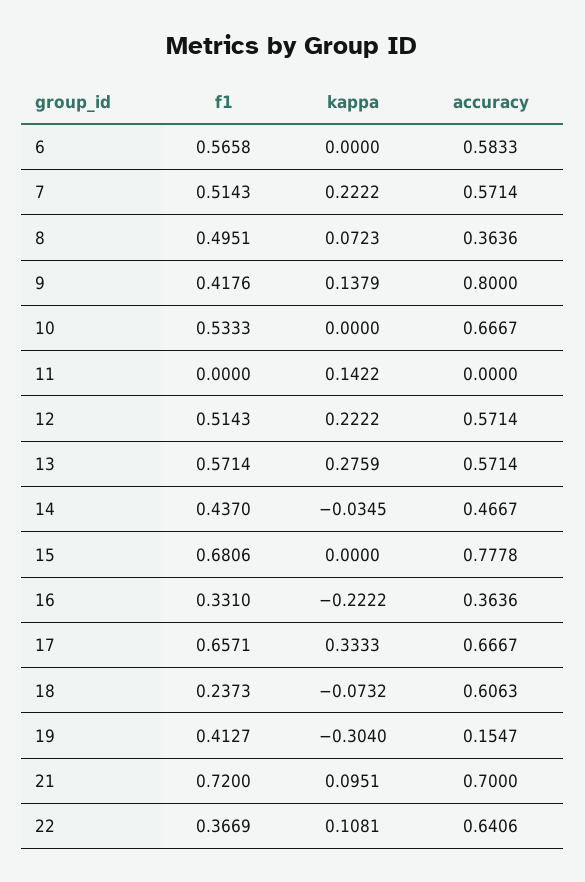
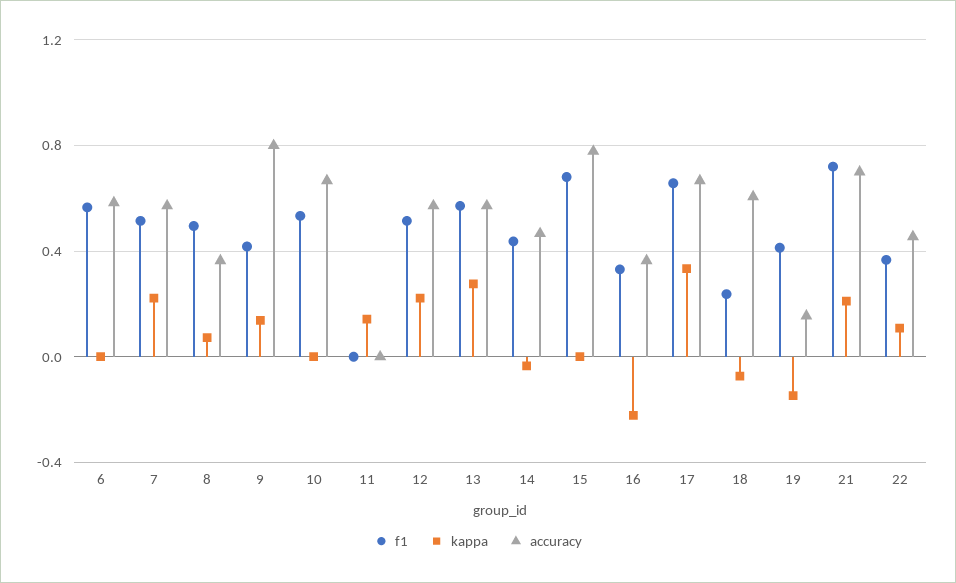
  {
    "f1": {
      "6": 0.5658,
      "7": 0.5143,
      "8": 0.4951,
      "9": 0.4176,
      "10": 0.5333,
      "11": 0,
      "12": 0.5143,
      "13": 0.5714,
      "14": 0.437,
      "15": 0.6806,
      "16": 0.331,
      "17": 0.6571,
      "18": 0.2373,
      "19": 0.4127,
      "21": 0.72,
      "22": 0.3669
    },
    "kappa": {
      "6": 0,
      "7": 0.2222,
      "8": 0.0723,
      "9": 0.1379,
      "10": 0,
      "11": 0.1422,
      "12": 0.2222,
      "13": 0.2759,
      "14": -0.0345,
      "15": 0,
      "16": -0.2222,
      "17": 0.3333,
      "18": -0.0732,
-     "19": -0.304,
+     "19": -0.15,
-     "21": 0.0951,
+     "21": 0.2,
      "22": 0.1081
    },
    "accuracy": {
      "6": 0.5833,
      "7": 0.5714,
      "8": 0.3636,
      "9": 0.8,
      "10": 0.6667,
      "11": 0,
      "12": 0.5714,
      "13": 0.5714,
      "14": 0.4667,
      "15": 0.7778,
      "16": 0.3636,
      "17": 0.6667,
      "18": 0.6063,
      "19": 0.1547,
      "21": 0.7,
-     "22": 0.6406
+     "22": 0.45
    }
  }

